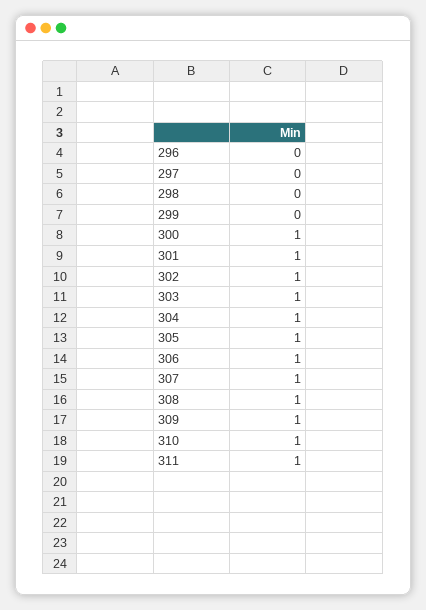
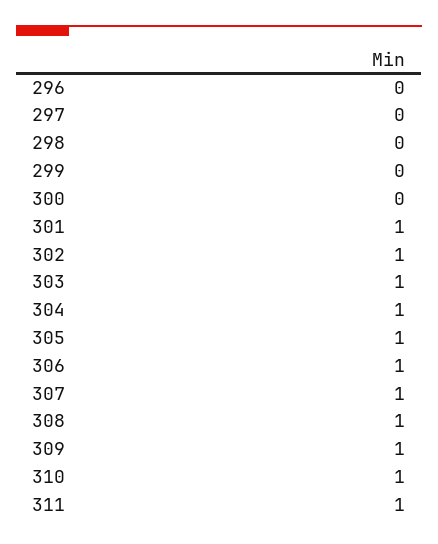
  {
    "296": 0,
    "297": 0,
    "298": 0,
    "299": 0,
-   "300": 1,
+   "300": 0,
    "301": 1,
    "302": 1,
    "303": 1,
    "304": 1,
    "305": 1,
    "306": 1,
    "307": 1,
    "308": 1,
    "309": 1,
    "310": 1,
    "311": 1
  }

